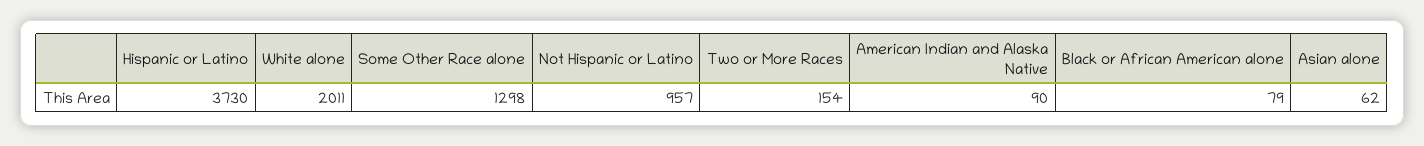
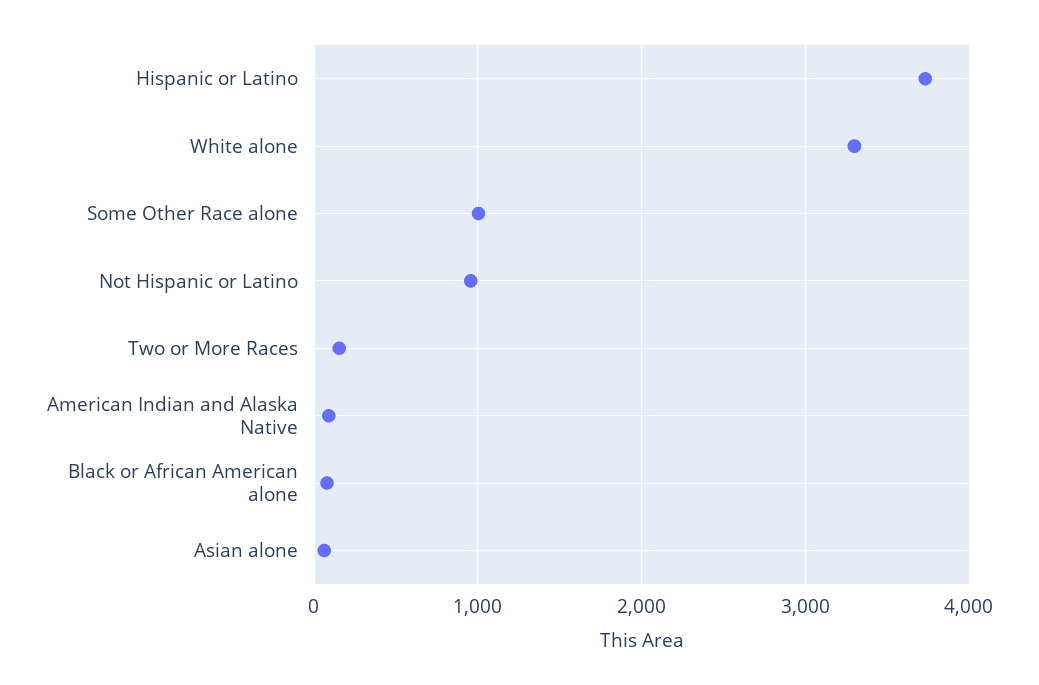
  {
    "Hispanic or Latino": 3730,
-   "White alone": 2011,
+   "White alone": 3300,
-   "Some Other Race alone": 1298,
+   "Some Other Race alone": 1000,
    "Not Hispanic or Latino": 957,
    "Two or More Races": 154,
    "American Indian and Alaska Native": 90,
    "Black or African American alone": 79,
    "Asian alone": 62
  }

